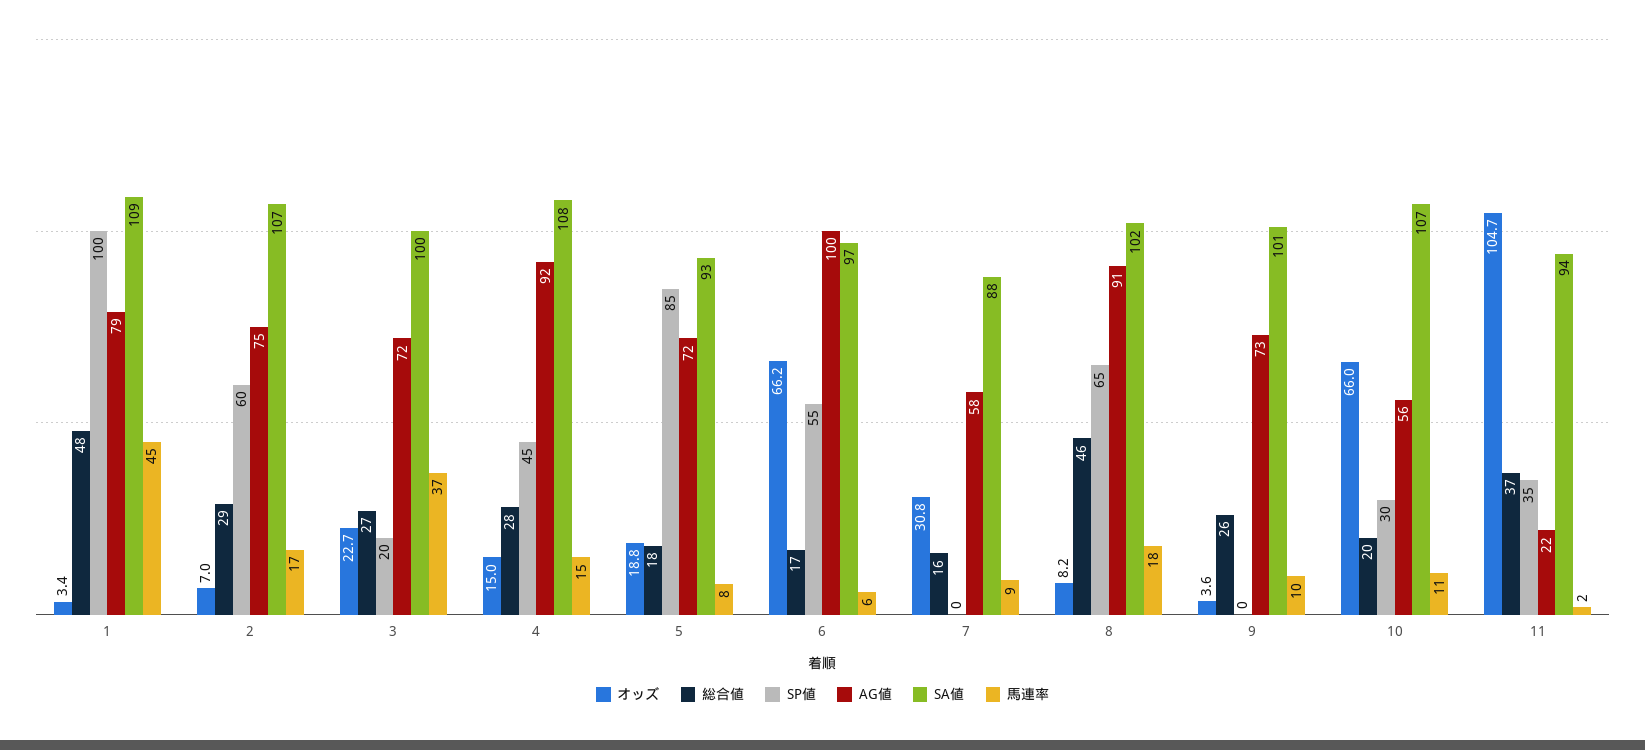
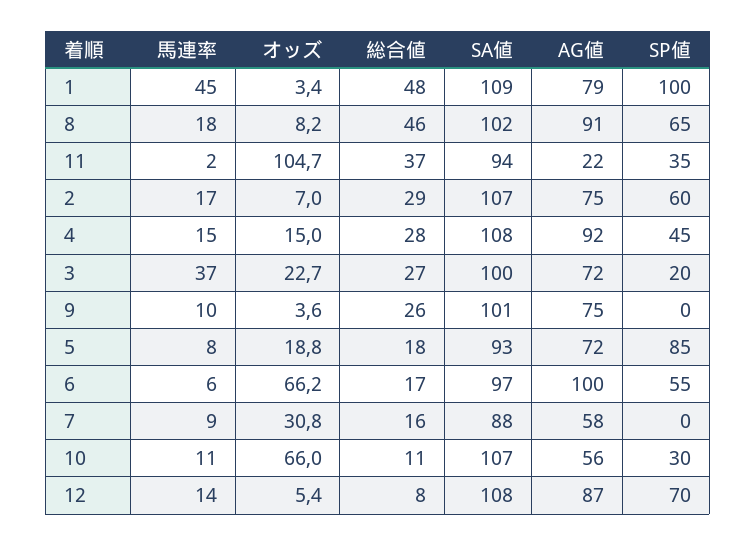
  {
    "オッズ": {
      "1": 3.4,
      "2": 7,
      "3": 22.7,
      "4": 15,
      "5": 18.8,
      "6": 66.2,
      "7": 30.8,
      "8": 8.2,
      "9": 3.6,
      "10": 66,
-     "11": 104.7
+     "11": 104.7,
+     "12": 5.4
    },
    "総合値": {
      "1": 48,
      "2": 29,
      "3": 27,
      "4": 28,
      "5": 18,
      "6": 17,
      "7": 16,
      "8": 46,
      "9": 26,
-     "10": 20,
+     "10": 11,
-     "11": 37
+     "11": 37,
+     "12": 8
    },
    "SP値": {
      "1": 100,
      "2": 60,
      "3": 20,
      "4": 45,
      "5": 85,
      "6": 55,
      "7": 0,
      "8": 65,
      "9": 0,
      "10": 30,
-     "11": 35
+     "11": 35,
+     "12": 70
    },
    "AG値": {
      "1": 79,
      "2": 75,
      "3": 72,
      "4": 92,
      "5": 72,
      "6": 100,
      "7": 58,
      "8": 91,
-     "9": 73,
+     "9": 75,
      "10": 56,
-     "11": 22
+     "11": 22,
+     "12": 87
    },
    "SA値": {
      "1": 109,
      "2": 107,
      "3": 100,
      "4": 108,
      "5": 93,
      "6": 97,
      "7": 88,
      "8": 102,
      "9": 101,
      "10": 107,
-     "11": 94
+     "11": 94,
+     "12": 108
    },
    "馬連率": {
      "1": 45,
      "2": 17,
      "3": 37,
      "4": 15,
      "5": 8,
      "6": 6,
      "7": 9,
      "8": 18,
      "9": 10,
      "10": 11,
-     "11": 2
+     "11": 2,
+     "12": 14
    }
  }

